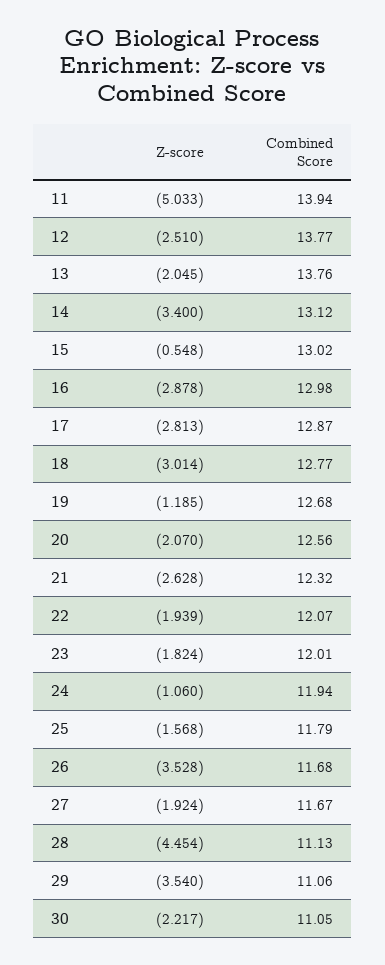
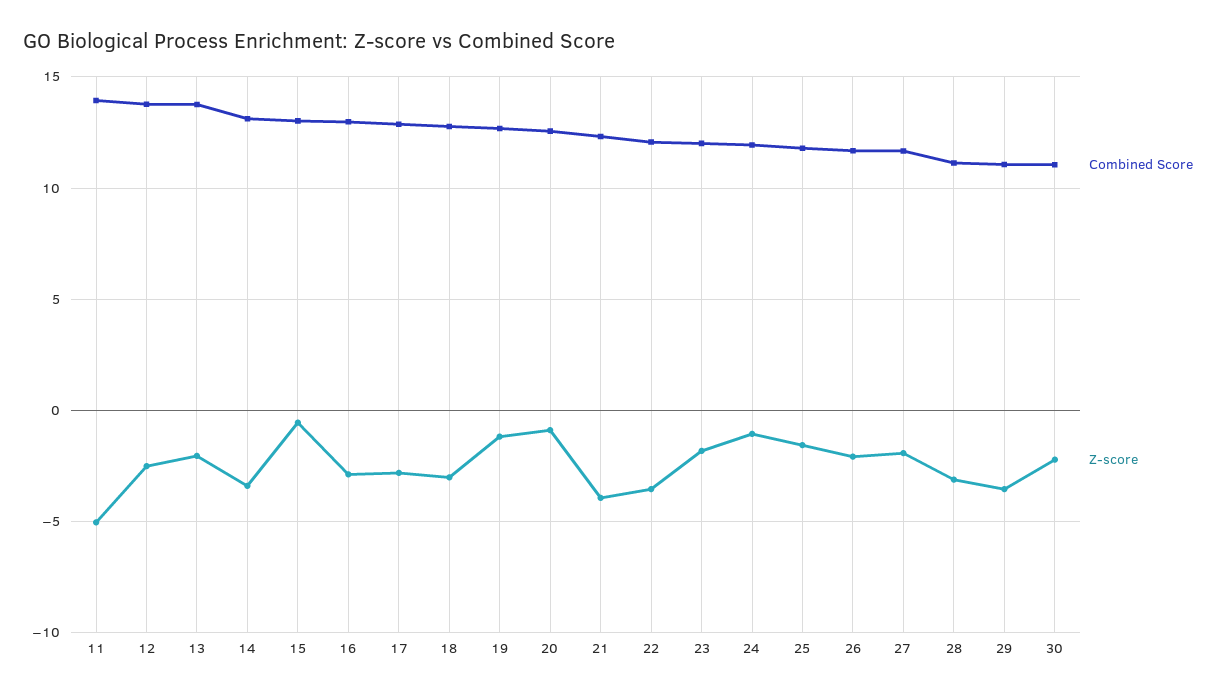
  {
    "Z-score": {
      "11": -5.033,
      "12": -2.51,
      "13": -2.045,
      "14": -3.4,
      "15": -0.548,
      "16": -2.878,
      "17": -2.813,
      "18": -3.014,
      "19": -1.185,
-     "20": -2.07,
+     "20": -1,
-     "21": -2.628,
+     "21": -4,
-     "22": -1.939,
+     "22": -3.5,
      "23": -1.824,
      "24": -1.06,
      "25": -1.568,
-     "26": -3.528,
+     "26": -2,
      "27": -1.924,
-     "28": -4.454,
+     "28": -3,
      "29": -3.54,
      "30": -2.217
    },
    "Combined Score": {
      "11": 13.94,
      "12": 13.77,
      "13": 13.76,
      "14": 13.12,
      "15": 13.02,
      "16": 12.98,
      "17": 12.87,
      "18": 12.77,
      "19": 12.68,
      "20": 12.56,
      "21": 12.32,
      "22": 12.07,
      "23": 12.01,
      "24": 11.94,
      "25": 11.79,
      "26": 11.68,
      "27": 11.67,
      "28": 11.13,
      "29": 11.06,
      "30": 11.05
    }
  }

